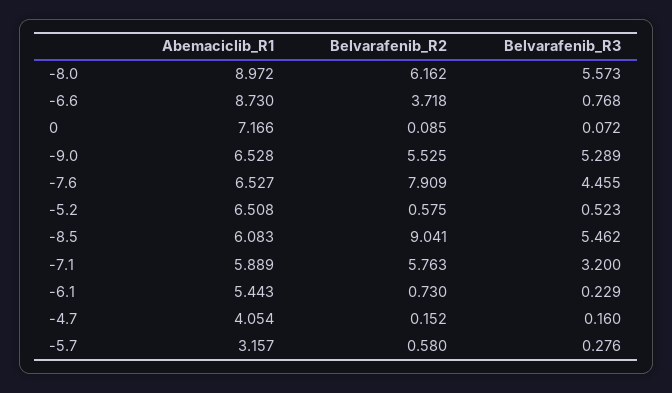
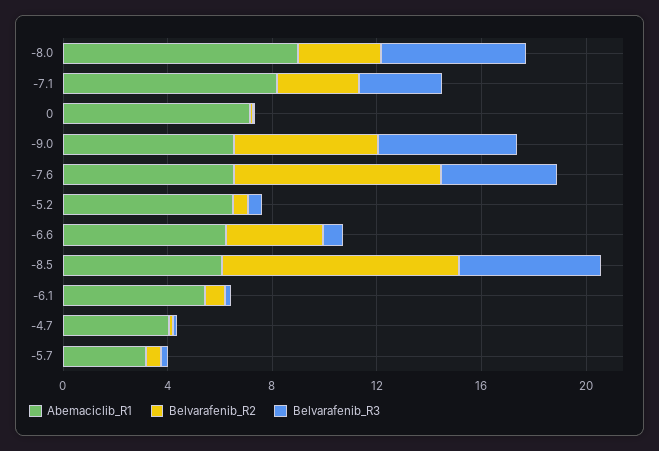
  {
    "Abemaciclib_R1": {
      "-8.0": 8.972,
-     "-6.6": 8.73,
+     "-6.6": 6,
      "0": 7.166,
      "-9.0": 6.528,
      "-7.6": 6.527,
      "-5.2": 6.508,
      "-8.5": 6.083,
-     "-7.1": 5.889,
+     "-7.1": 8,
      "-6.1": 5.443,
      "-4.7": 4.054,
      "-5.7": 3.157
    },
    "Belvarafenib_R2": {
-     "-8.0": 6.162,
+     "-8.0": 3,
      "-6.6": 3.718,
      "0": 0.085,
      "-9.0": 5.525,
      "-7.6": 7.909,
      "-5.2": 0.575,
      "-8.5": 9.041,
-     "-7.1": 5.763,
+     "-7.1": 3,
      "-6.1": 0.73,
      "-4.7": 0.152,
      "-5.7": 0.58
    },
    "Belvarafenib_R3": {
      "-8.0": 5.573,
      "-6.6": 0.768,
      "0": 0.072,
      "-9.0": 5.289,
      "-7.6": 4.455,
      "-5.2": 0.523,
      "-8.5": 5.462,
      "-7.1": 3.2,
      "-6.1": 0.229,
      "-4.7": 0.16,
      "-5.7": 0.276
    }
  }

